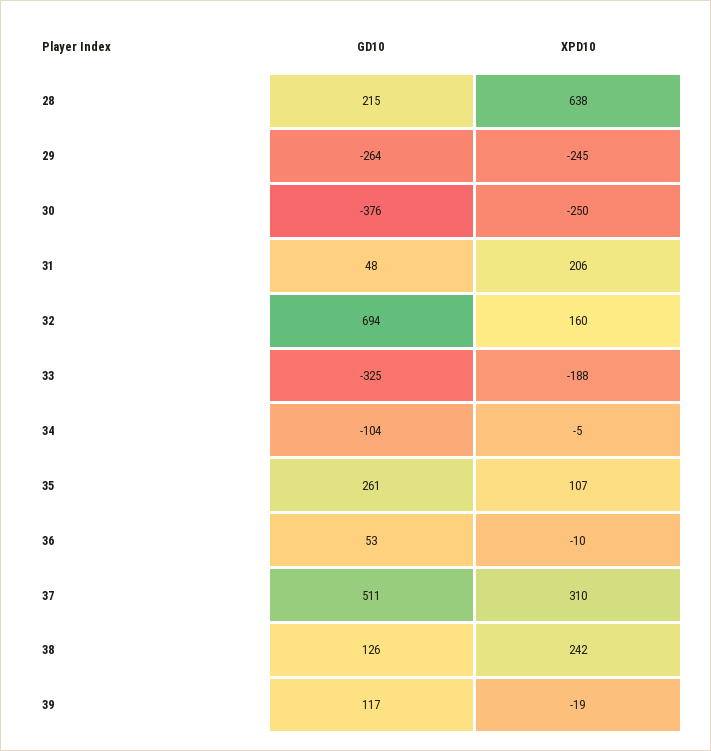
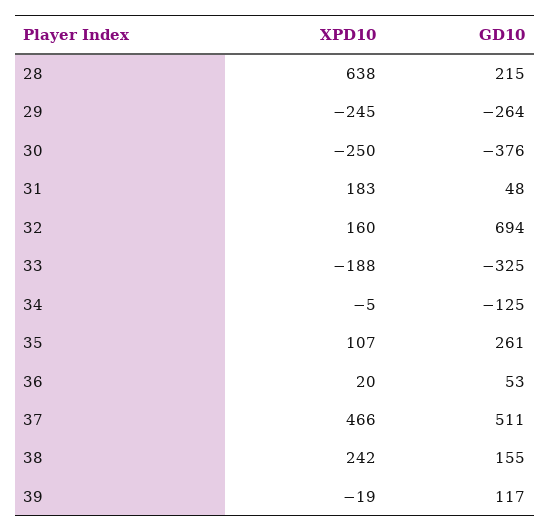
  {
    "GD10": {
      "28": 215,
      "29": -264,
      "30": -376,
      "31": 48,
      "32": 694,
      "33": -325,
-     "34": -104,
+     "34": -125,
      "35": 261,
      "36": 53,
      "37": 511,
-     "38": 126,
+     "38": 155,
      "39": 117
    },
    "XPD10": {
      "28": 638,
      "29": -245,
      "30": -250,
-     "31": 206,
+     "31": 183,
      "32": 160,
      "33": -188,
      "34": -5,
      "35": 107,
-     "36": -10,
+     "36": 20,
-     "37": 310,
+     "37": 466,
      "38": 242,
      "39": -19
    }
  }

